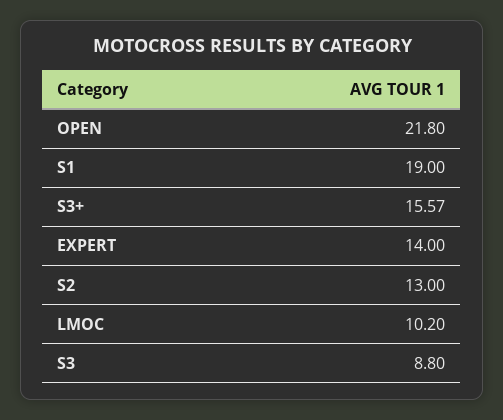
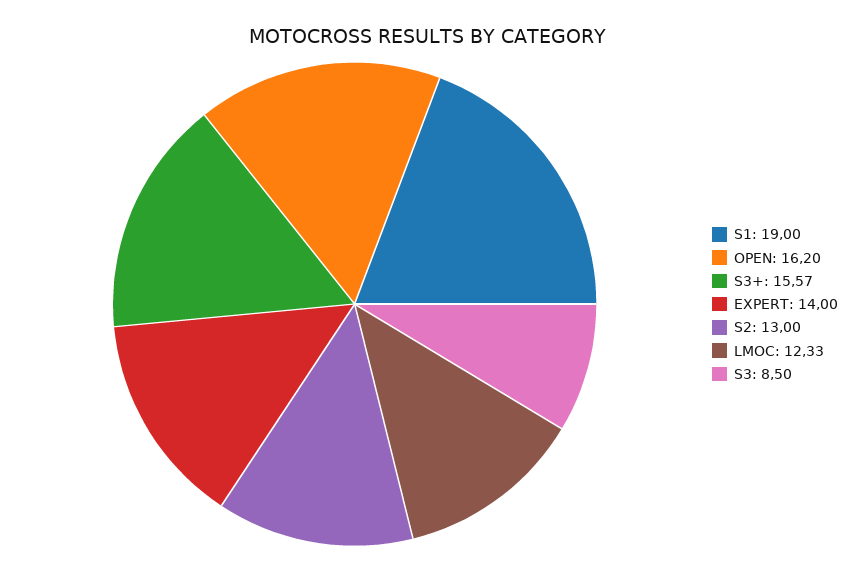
  {
-   "OPEN": 21.8,
+   "OPEN": 16.2,
    "S1": 19,
    "S3+": 15.57,
    "EXPERT": 14,
    "S2": 13,
-   "LMOC": 10.2,
+   "LMOC": 12.33,
-   "S3": 8.8
+   "S3": 8.5
  }

